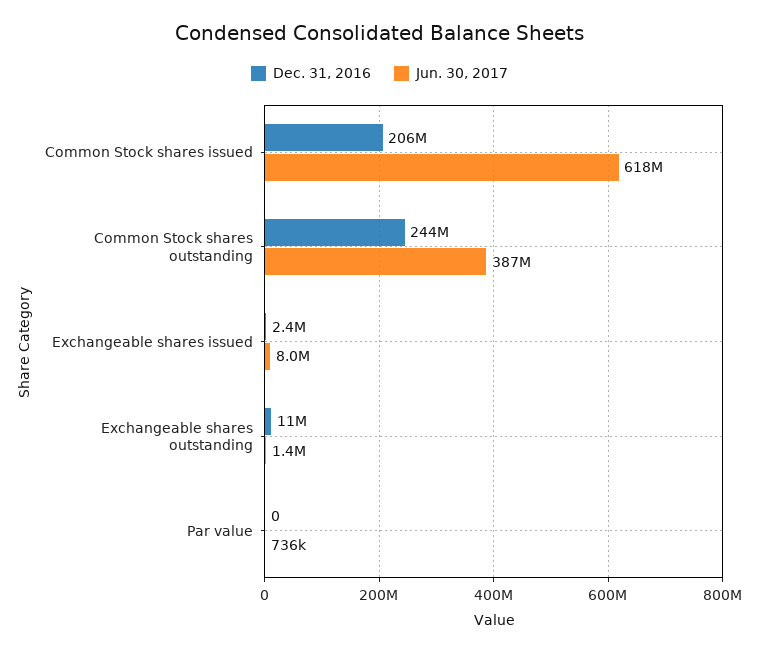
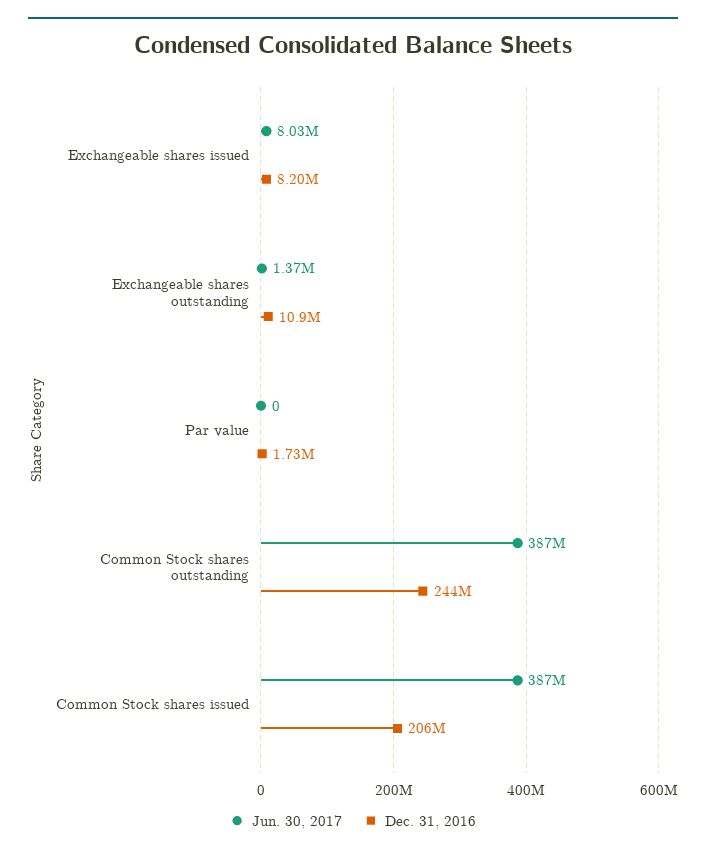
  {
    "Dec. 31, 2016": {
      "Common Stock shares issued": 206000000,
      "Common Stock shares outstanding": 244000000,
-     "Exchangeable shares issued": 2400000,
+     "Exchangeable shares issued": 8200000,
      "Exchangeable shares outstanding": 10900000,
-     "Par value": 0
+     "Par value": 1730000
    },
    "Jun. 30, 2017": {
-     "Common Stock shares issued": 618000000,
+     "Common Stock shares issued": 387000000,
      "Common Stock shares outstanding": 387000000,
      "Exchangeable shares issued": 8030000,
      "Exchangeable shares outstanding": 1370000,
-     "Par value": 736000
+     "Par value": 0
    }
  }

